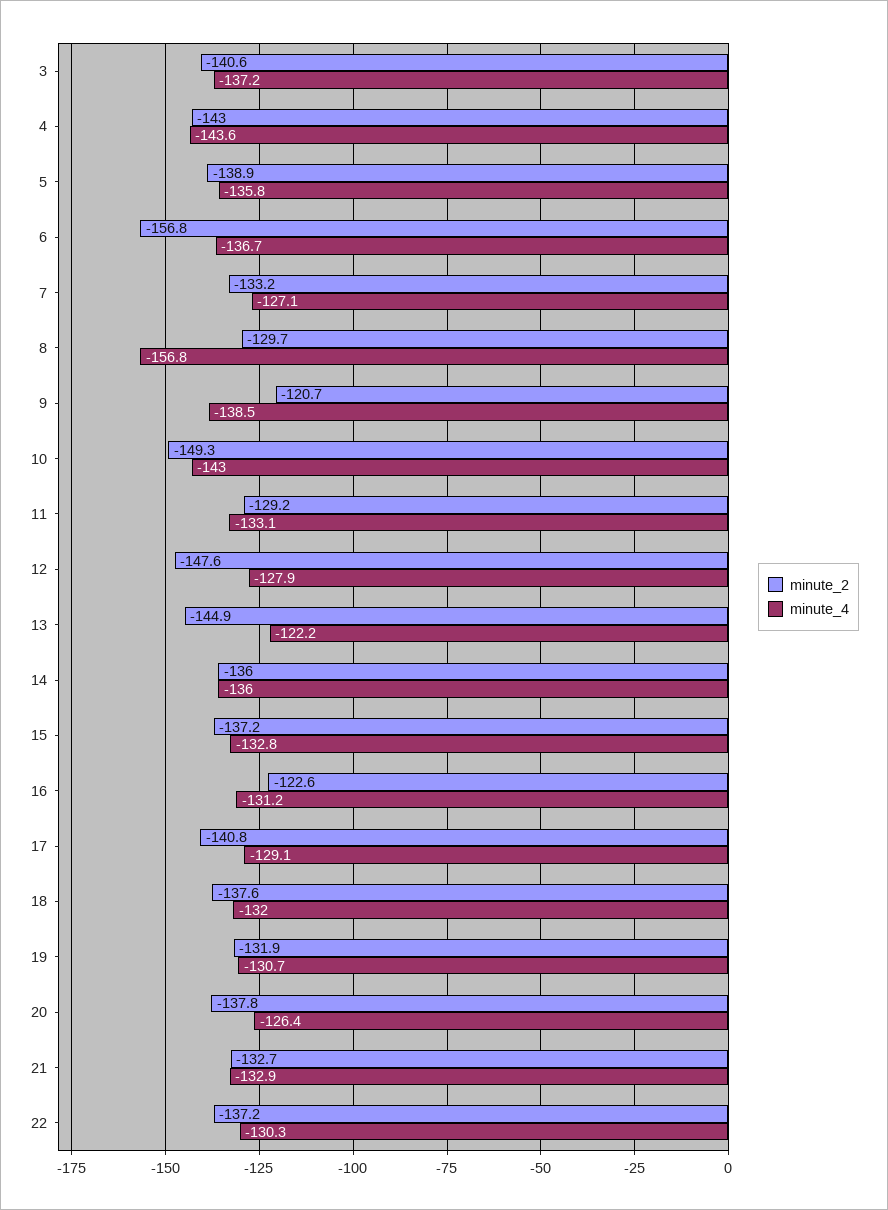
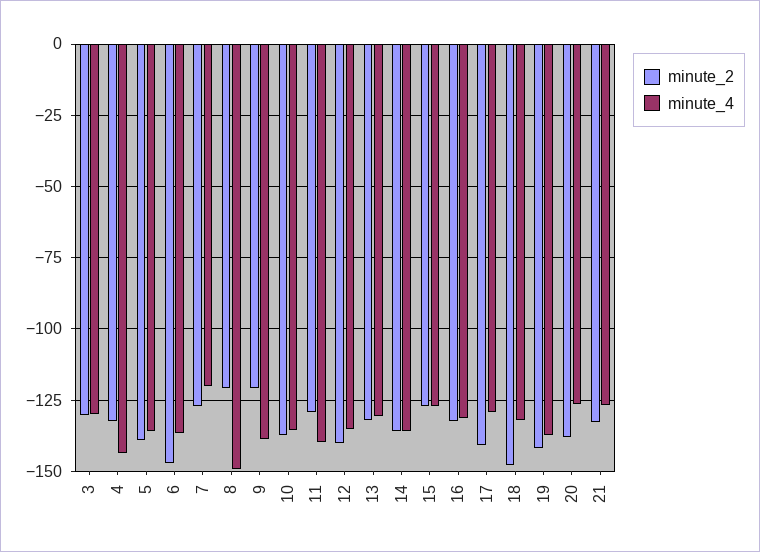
  {
    "minute_2": {
-     "3": -140.6,
+     "3": -130,
-     "4": -143,
+     "4": -132.5,
      "5": -138.9,
-     "6": -156.8,
+     "6": -147.5,
-     "7": -133.2,
+     "7": -127.5,
-     "8": -129.7,
+     "8": -120,
      "9": -120.7,
-     "10": -149.3,
+     "10": -137.5,
      "11": -129.2,
-     "12": -147.6,
+     "12": -140,
-     "13": -144.9,
+     "13": -132.5,
      "14": -136,
-     "15": -137.2,
+     "15": -127.5,
-     "16": -122.6,
+     "16": -132.5,
      "17": -140.8,
-     "18": -137.6,
+     "18": -147.5,
-     "19": -131.9,
+     "19": -142.5,
      "20": -137.8,
-     "21": -132.7,
+     "21": -132.7
-     "22": -137.2
    },
    "minute_4": {
-     "3": -137.2,
+     "3": -130,
      "4": -143.6,
      "5": -135.8,
      "6": -136.7,
-     "7": -127.1,
+     "7": -120,
-     "8": -156.8,
+     "8": -150,
      "9": -138.5,
-     "10": -143,
+     "10": -135,
-     "11": -133.1,
+     "11": -140,
-     "12": -127.9,
+     "12": -135,
-     "13": -122.2,
+     "13": -130,
      "14": -136,
-     "15": -132.8,
+     "15": -127.5,
      "16": -131.2,
      "17": -129.1,
      "18": -132,
-     "19": -130.7,
+     "19": -137.5,
      "20": -126.4,
-     "21": -132.9,
+     "21": -127.5
-     "22": -130.3
    }
  }

